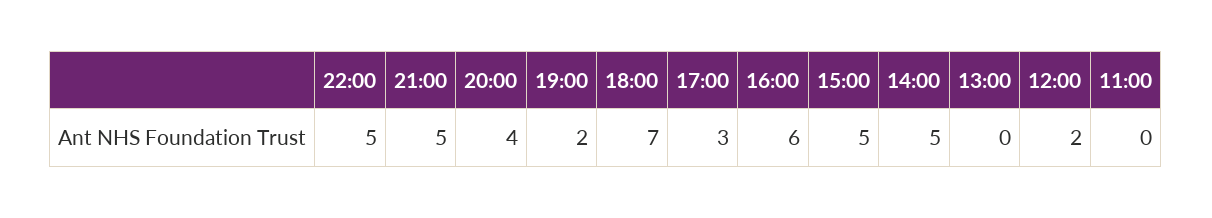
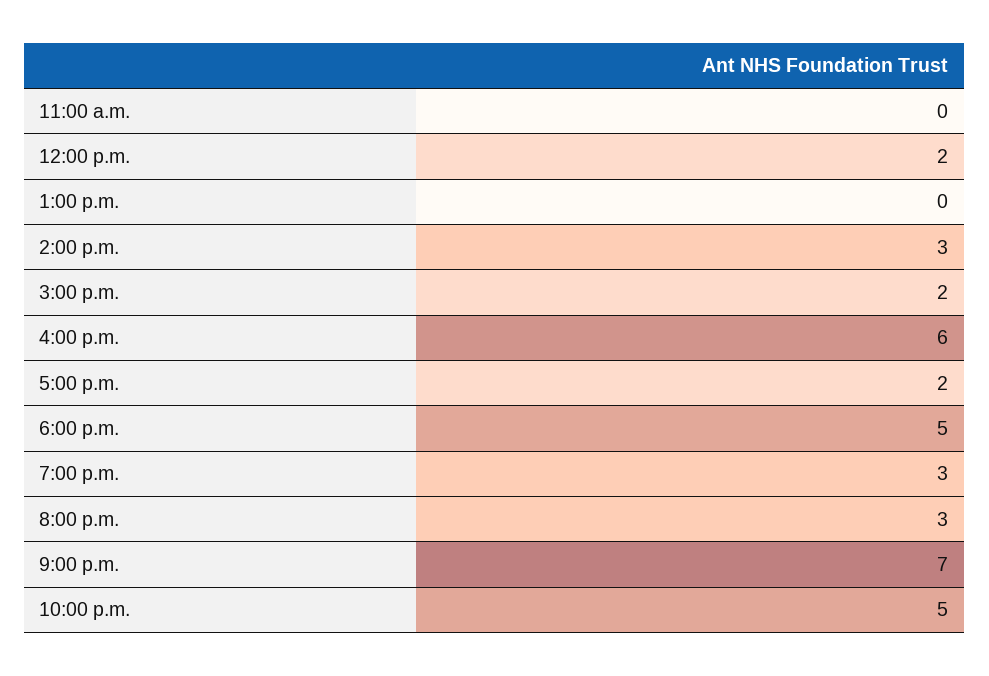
  {
    "22:00": 5,
-   "21:00": 5,
+   "21:00": 7,
-   "20:00": 4,
+   "20:00": 3,
-   "19:00": 2,
+   "19:00": 3,
-   "18:00": 7,
+   "18:00": 5,
-   "17:00": 3,
+   "17:00": 2,
    "16:00": 6,
-   "15:00": 5,
+   "15:00": 2,
-   "14:00": 5,
+   "14:00": 3,
    "13:00": 0,
    "12:00": 2,
    "11:00": 0
  }

